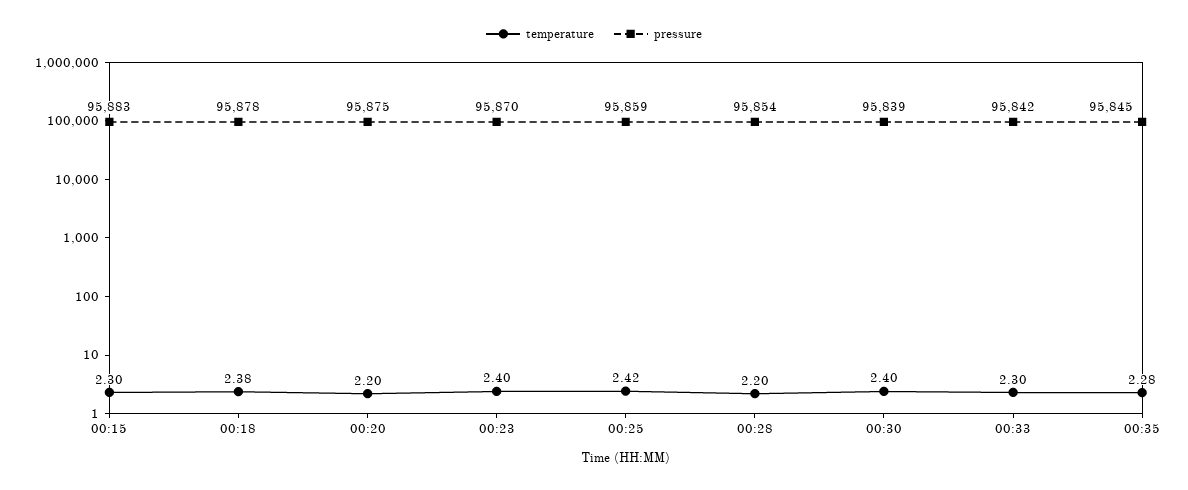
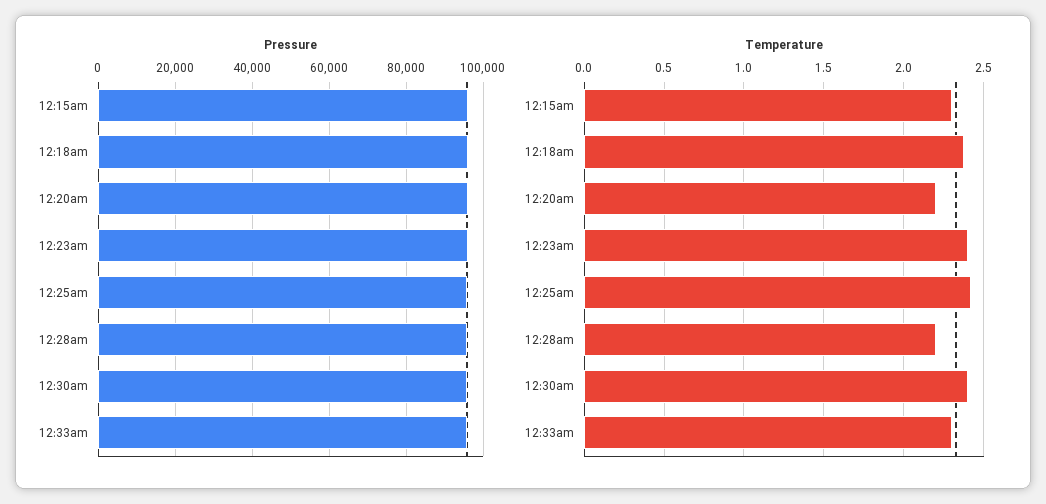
  {
    "temperature": {
      "00:15": 2.3,
      "00:18": 2.38,
      "00:20": 2.2,
      "00:23": 2.4,
      "00:25": 2.42,
      "00:28": 2.2,
      "00:30": 2.4,
-     "00:33": 2.3,
+     "00:33": 2.3
-     "00:35": 2.28
    },
    "pressure": {
      "00:15": 95883,
      "00:18": 95878,
      "00:20": 95875,
      "00:23": 95870,
      "00:25": 95859,
      "00:28": 95854,
      "00:30": 95839,
-     "00:33": 95842,
+     "00:33": 95842
-     "00:35": 95845
    }
  }

